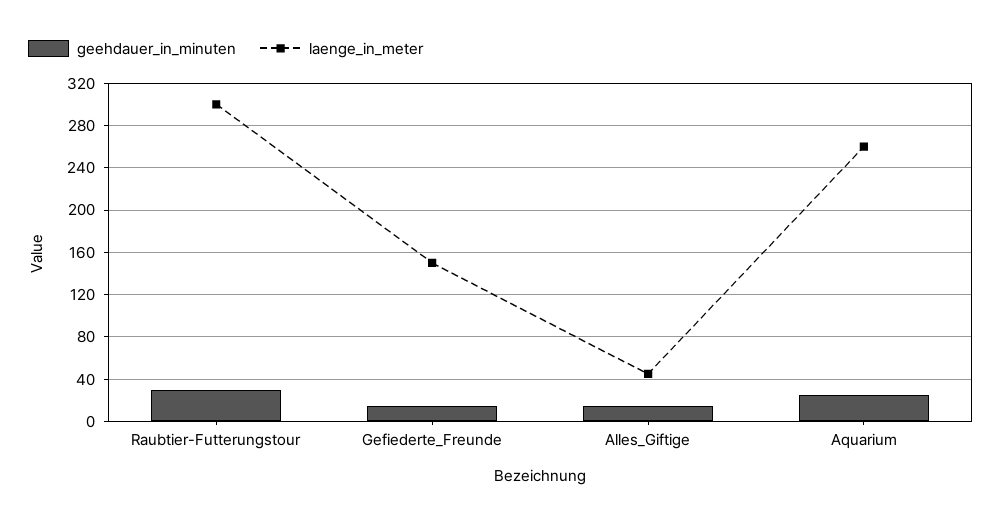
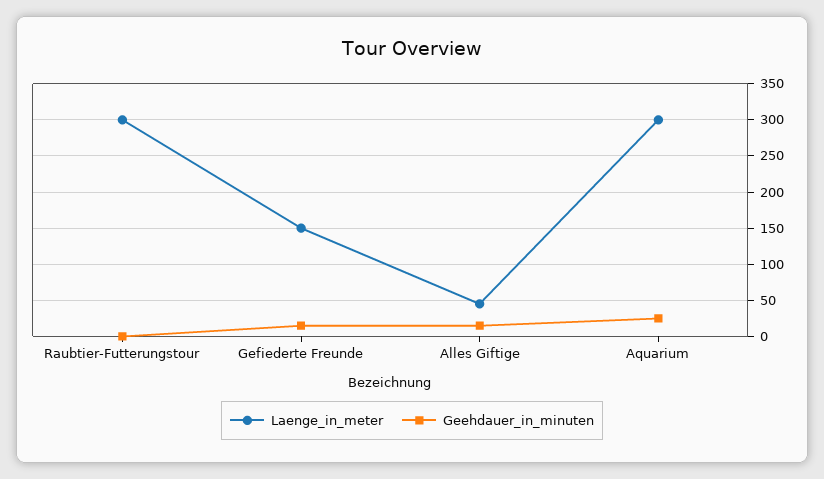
  {
    "geehdauer_in_minuten": {
-     "Raubtier-Futterungstour": 30,
+     "Raubtier-Futterungstour": 0,
      "Gefiederte_Freunde": 20,
      "Alles_Giftige": 20,
      "Aquarium": 30
    },
    "laenge_in_meter": {
      "Raubtier-Futterungstour": 300,
      "Gefiederte_Freunde": 150,
      "Alles_Giftige": 50,
-     "Aquarium": 260
+     "Aquarium": 300
    }
  }

